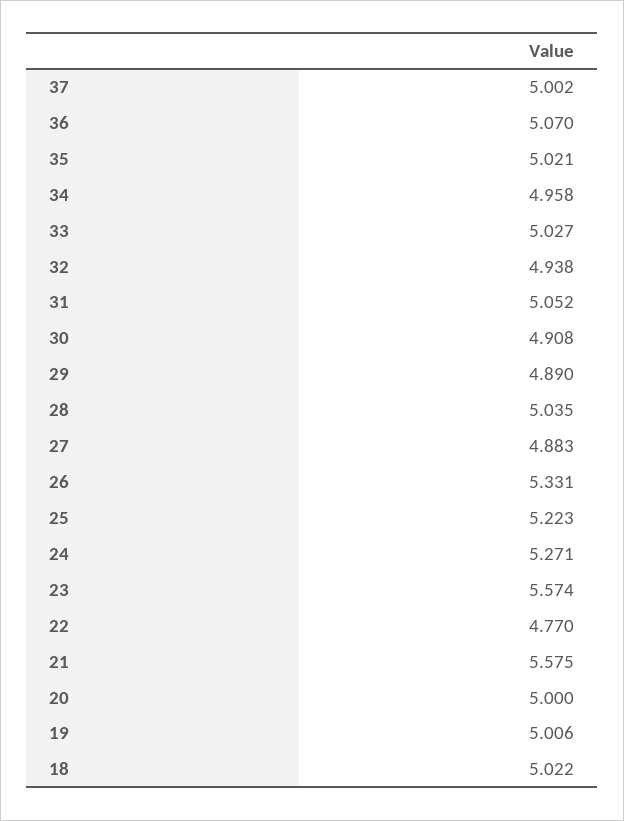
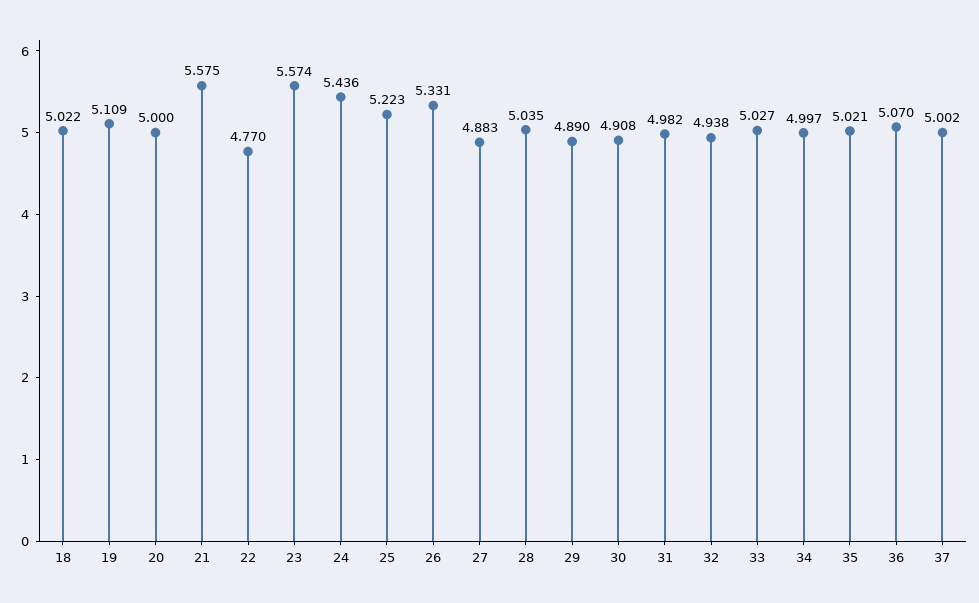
  {
    "37": 5.002,
    "36": 5.07,
    "35": 5.021,
-   "34": 4.958,
+   "34": 4.997,
    "33": 5.027,
    "32": 4.938,
-   "31": 5.052,
+   "31": 4.982,
    "30": 4.908,
    "29": 4.89,
    "28": 5.035,
    "27": 4.883,
    "26": 5.331,
    "25": 5.223,
-   "24": 5.271,
+   "24": 5.436,
    "23": 5.574,
    "22": 4.77,
    "21": 5.575,
    "20": 5,
-   "19": 5.006,
+   "19": 5.109,
    "18": 5.022
  }

